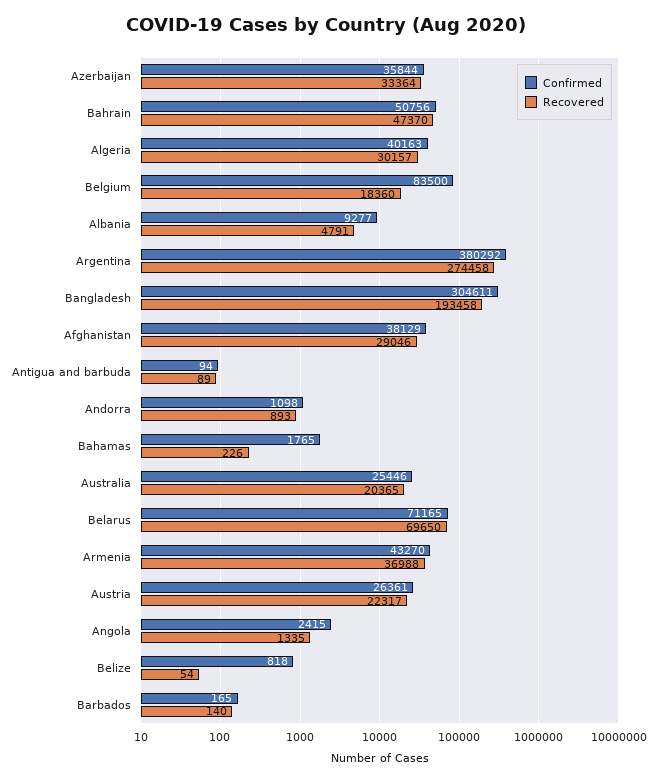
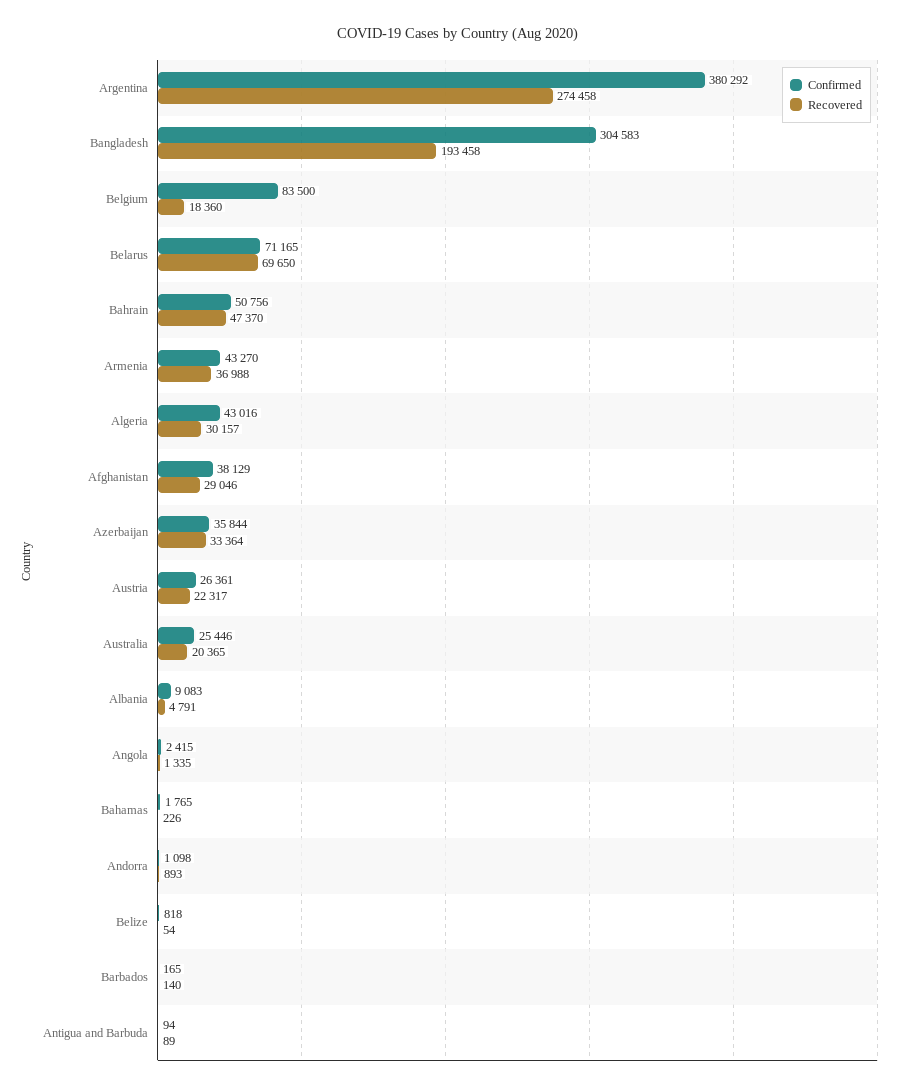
  {
    "Confirmed": {
      "Azerbaijan": 35844,
      "Bahrain": 50756,
-     "Algeria": 40163,
+     "Algeria": 43016,
      "Belgium": 83500,
-     "Albania": 9277,
+     "Albania": 9083,
      "Argentina": 380292,
-     "Bangladesh": 304611,
+     "Bangladesh": 304583,
      "Afghanistan": 38129,
      "Antigua and barbuda": 94,
      "Andorra": 1098,
      "Bahamas": 1765,
      "Australia": 25446,
      "Belarus": 71165,
      "Armenia": 43270,
      "Austria": 26361,
      "Angola": 2415,
      "Belize": 818,
      "Barbados": 165
    },
    "Recovered": {
      "Azerbaijan": 33364,
      "Bahrain": 47370,
      "Algeria": 30157,
      "Belgium": 18360,
      "Albania": 4791,
      "Argentina": 274458,
      "Bangladesh": 193458,
      "Afghanistan": 29046,
      "Antigua and barbuda": 89,
      "Andorra": 893,
      "Bahamas": 226,
      "Australia": 20365,
      "Belarus": 69650,
      "Armenia": 36988,
      "Austria": 22317,
      "Angola": 1335,
      "Belize": 54,
      "Barbados": 140
    }
  }

